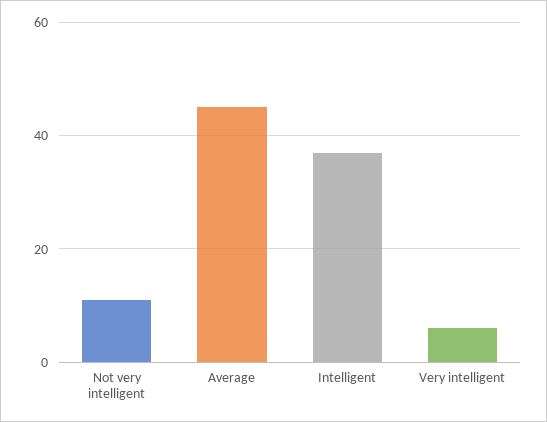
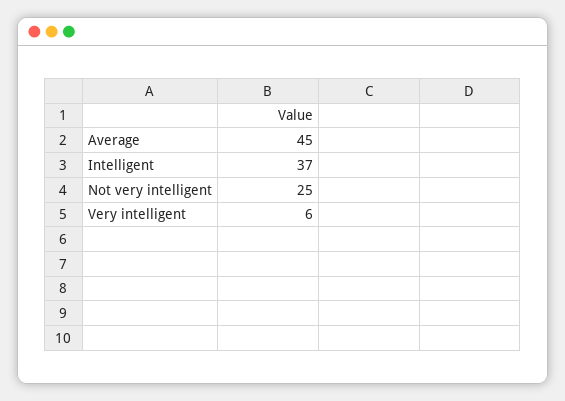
  {
-   "Not very intelligent": 10,
+   "Not very intelligent": 25,
    "Average": 45,
    "Intelligent": 37,
    "Very intelligent": 6
  }

